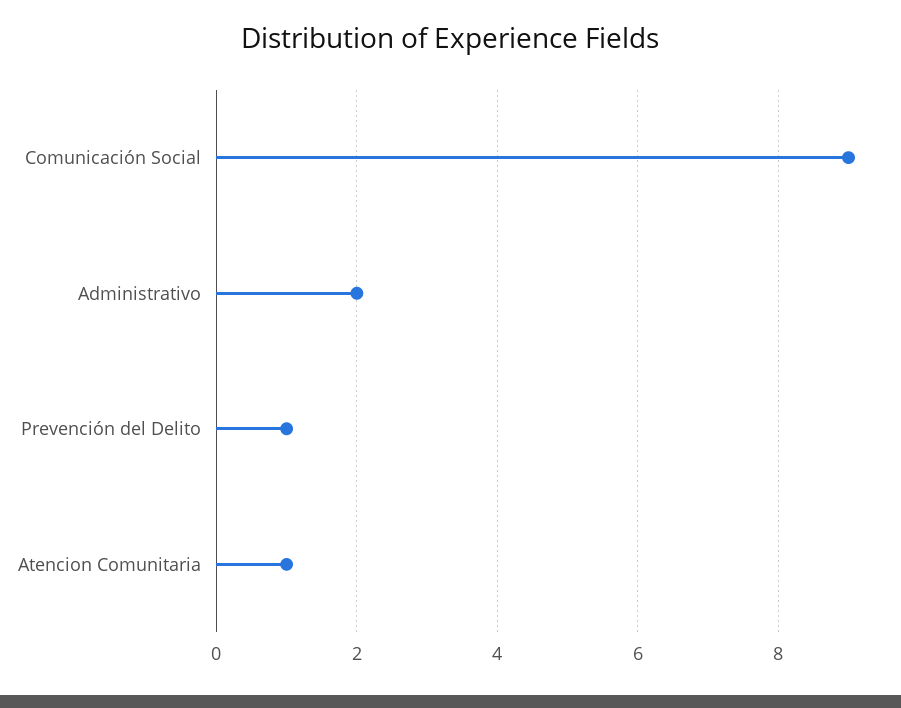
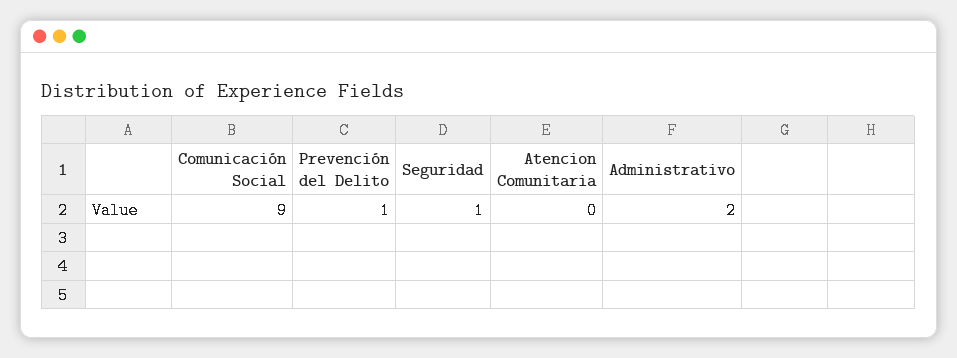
  {
    "Comunicación Social": 9,
    "Administrativo": 2,
    "Prevención del Delito": 1,
-   "Atencion Comunitaria": 1
+   "Atencion Comunitaria": 0,
+   "Seguridad": 1
  }

